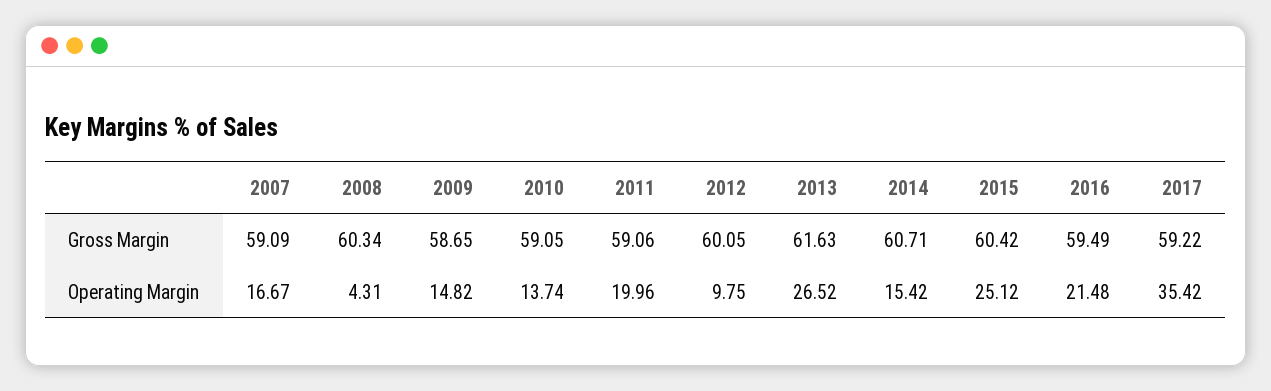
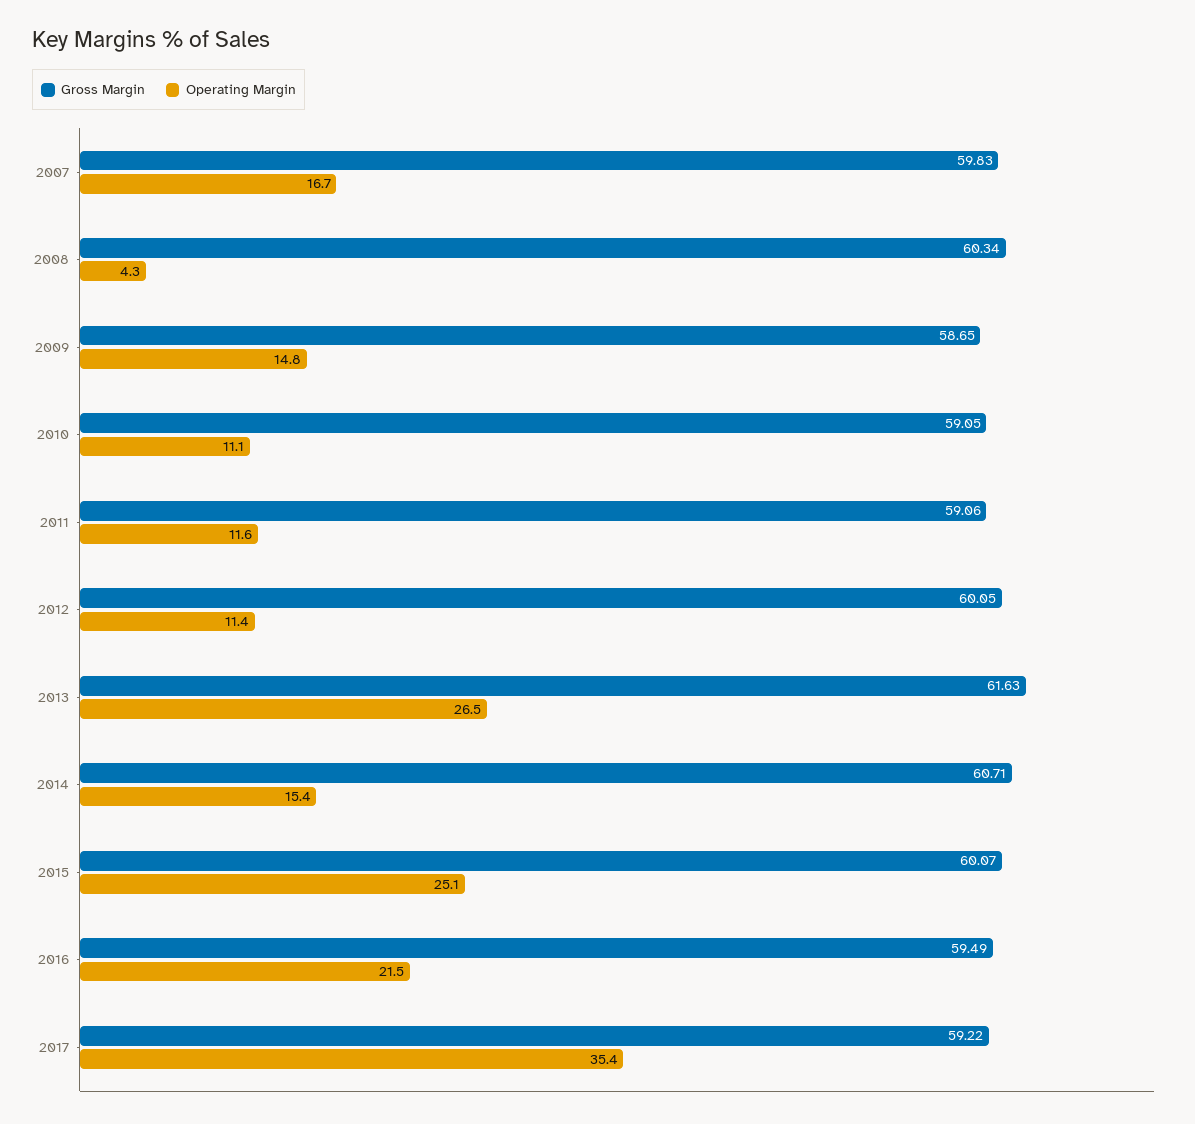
  {
    "Gross Margin": {
-     "2007": 59.09,
+     "2007": 59.83,
      "2008": 60.34,
      "2009": 58.65,
      "2010": 59.05,
      "2011": 59.06,
      "2012": 60.05,
      "2013": 61.63,
      "2014": 60.71,
-     "2015": 60.42,
+     "2015": 60.07,
      "2016": 59.49,
      "2017": 59.22
    },
    "Operating Margin": {
      "2007": 16.67,
      "2008": 4.31,
      "2009": 14.82,
-     "2010": 13.74,
+     "2010": 11.1,
-     "2011": 19.96,
+     "2011": 11.6,
-     "2012": 9.75,
+     "2012": 11.4,
      "2013": 26.52,
      "2014": 15.42,
      "2015": 25.12,
      "2016": 21.48,
      "2017": 35.42
    }
  }

